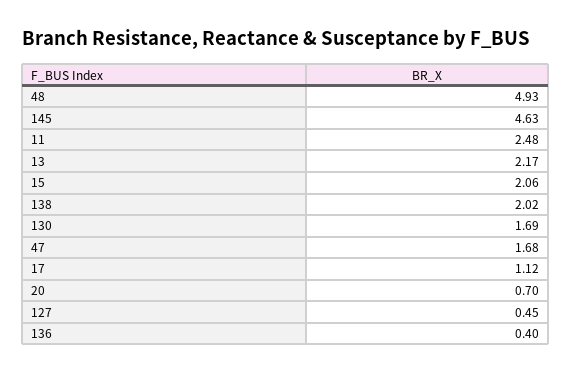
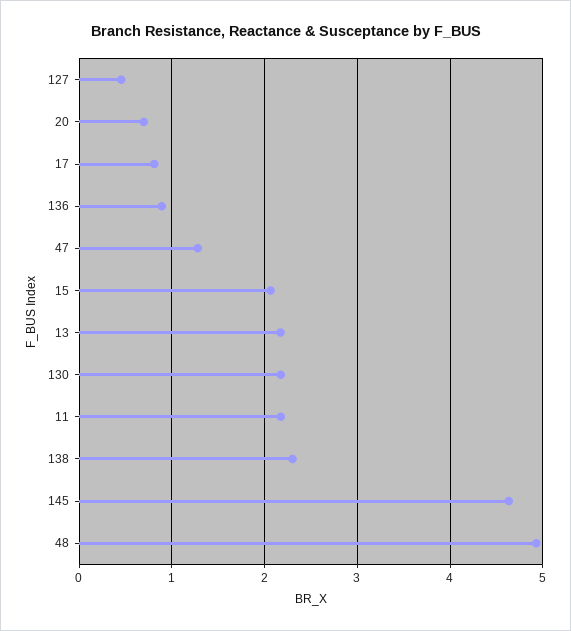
  {
    "48": 4.93,
    "145": 4.63,
-   "11": 2.48,
+   "11": 2.2,
    "13": 2.17,
    "15": 2.06,
-   "138": 2.02,
+   "138": 2.3,
-   "130": 1.69,
+   "130": 2.2,
-   "47": 1.68,
+   "47": 1.3,
-   "17": 1.12,
+   "17": 0.8,
    "20": 0.7,
    "127": 0.45,
-   "136": 0.4
+   "136": 0.9
  }

